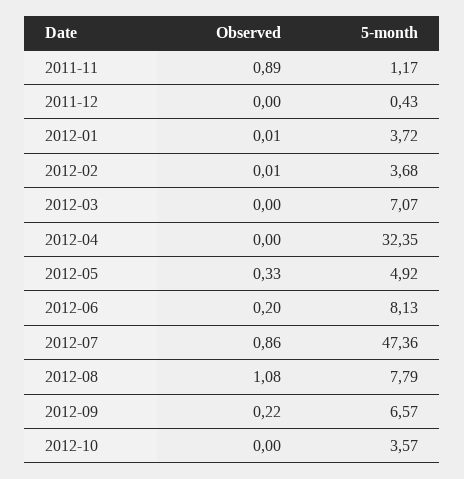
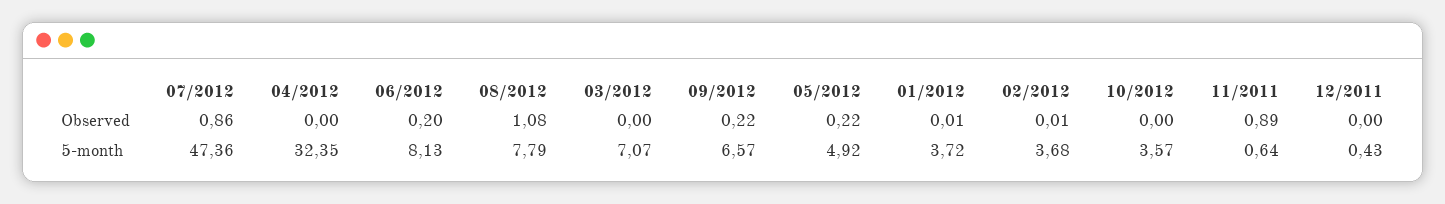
  {
    "Observed": {
      "2011-11": 0.89,
      "2011-12": 0,
      "2012-01": 0.01,
      "2012-02": 0.01,
      "2012-03": 0,
      "2012-04": 0,
-     "2012-05": 0.33,
+     "2012-05": 0.22,
      "2012-06": 0.2,
      "2012-07": 0.86,
      "2012-08": 1.08,
      "2012-09": 0.22,
      "2012-10": 0
    },
    "5-month": {
-     "2011-11": 1.17,
+     "2011-11": 0.64,
      "2011-12": 0.43,
      "2012-01": 3.72,
      "2012-02": 3.68,
      "2012-03": 7.07,
      "2012-04": 32.35,
      "2012-05": 4.92,
      "2012-06": 8.13,
      "2012-07": 47.36,
      "2012-08": 7.79,
      "2012-09": 6.57,
      "2012-10": 3.57
    }
  }

